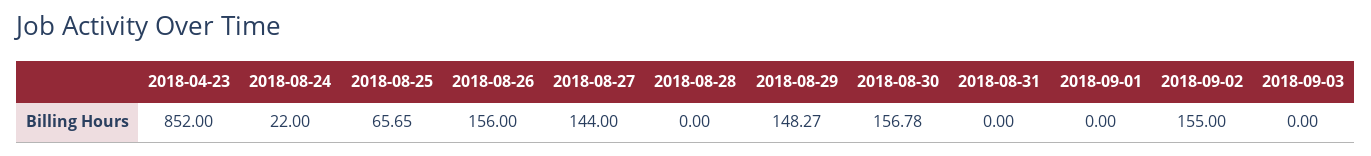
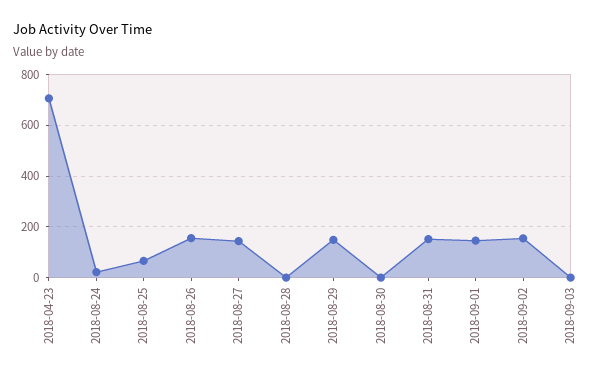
  {
-   "2018-04-23": 852,
+   "2018-04-23": 700,
    "2018-08-24": 22,
    "2018-08-25": 65.65,
    "2018-08-26": 156,
    "2018-08-27": 144,
    "2018-08-28": 0,
    "2018-08-29": 148.27,
-   "2018-08-30": 156.78,
+   "2018-08-30": 0,
-   "2018-08-31": 0,
+   "2018-08-31": 150,
-   "2018-09-01": 0,
+   "2018-09-01": 150,
    "2018-09-02": 155,
    "2018-09-03": 0
  }

